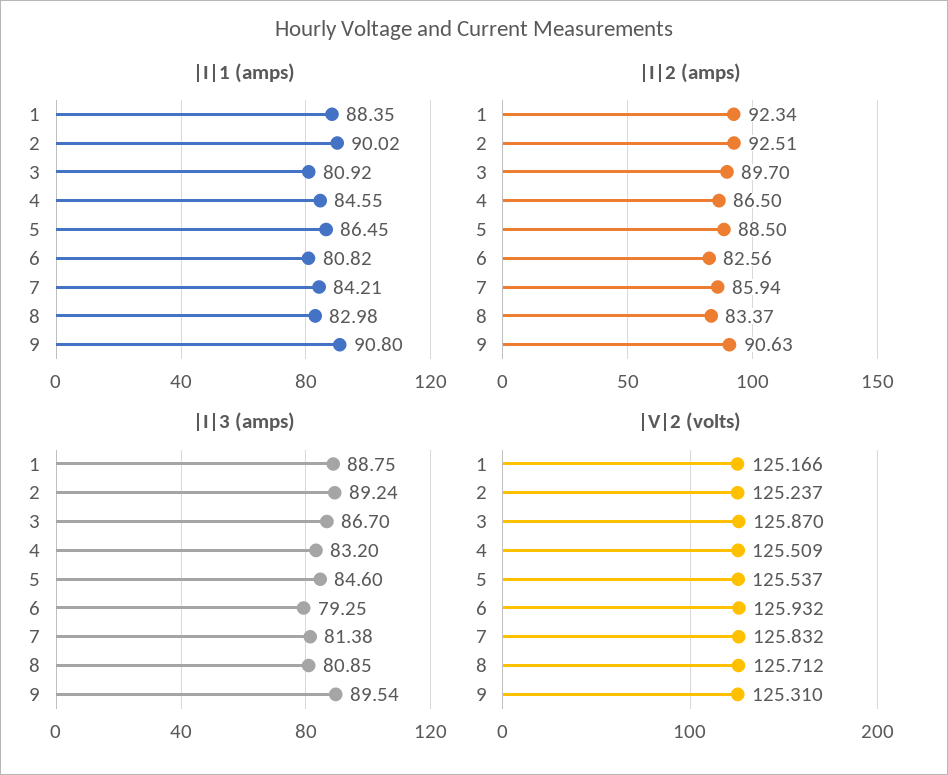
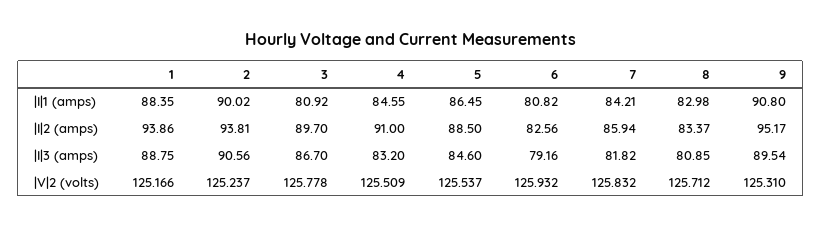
  {
    "|I|1 (amps)": {
      "1": 88.35,
      "2": 90.02,
      "3": 80.92,
      "4": 84.55,
      "5": 86.45,
      "6": 80.82,
      "7": 84.21,
      "8": 82.98,
      "9": 90.8
    },
    "|I|2 (amps)": {
-     "1": 92.34,
+     "1": 93.86,
-     "2": 92.51,
+     "2": 93.81,
      "3": 89.7,
-     "4": 86.5,
+     "4": 91,
      "5": 88.5,
      "6": 82.56,
      "7": 85.94,
      "8": 83.37,
-     "9": 90.63
+     "9": 95.17
    },
    "|I|3 (amps)": {
      "1": 88.75,
-     "2": 89.24,
+     "2": 90.56,
      "3": 86.7,
      "4": 83.2,
      "5": 84.6,
-     "6": 79.25,
+     "6": 79.16,
-     "7": 81.38,
+     "7": 81.82,
      "8": 80.85,
      "9": 89.54
    },
    "|V|2 (volts)": {
      "1": 125.166,
      "2": 125.237,
-     "3": 125.87,
+     "3": 125.778,
      "4": 125.509,
      "5": 125.537,
      "6": 125.932,
      "7": 125.832,
      "8": 125.712,
      "9": 125.31
    }
  }

